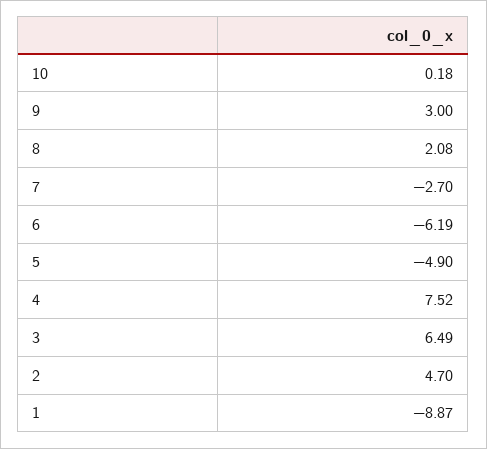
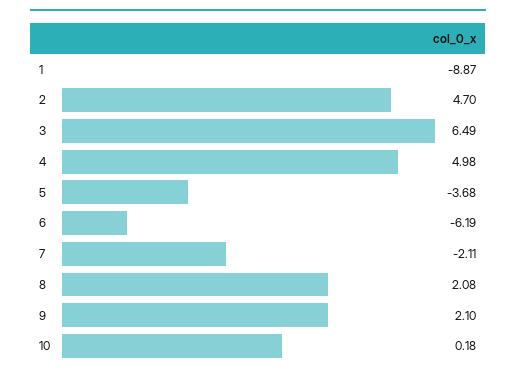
  {
    "10": 0.18,
-   "9": 3,
+   "9": 2.1,
    "8": 2.08,
-   "7": -2.7,
+   "7": -2.11,
    "6": -6.19,
-   "5": -4.9,
+   "5": -3.68,
-   "4": 7.52,
+   "4": 4.98,
    "3": 6.49,
    "2": 4.7,
    "1": -8.87
  }

